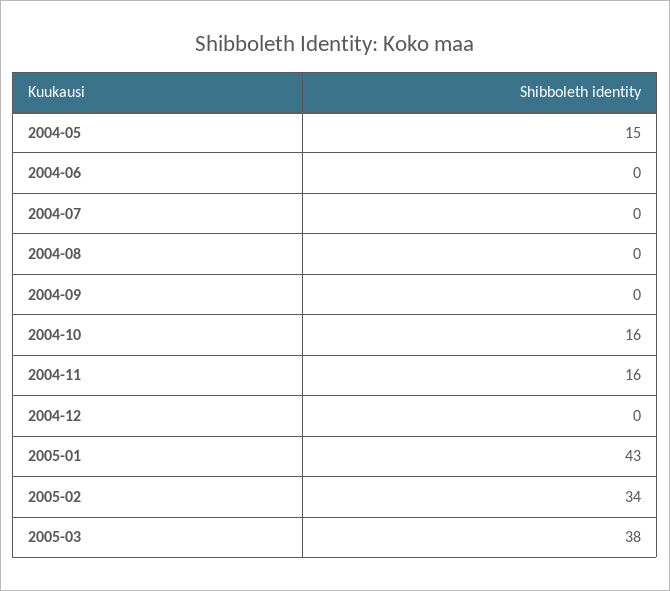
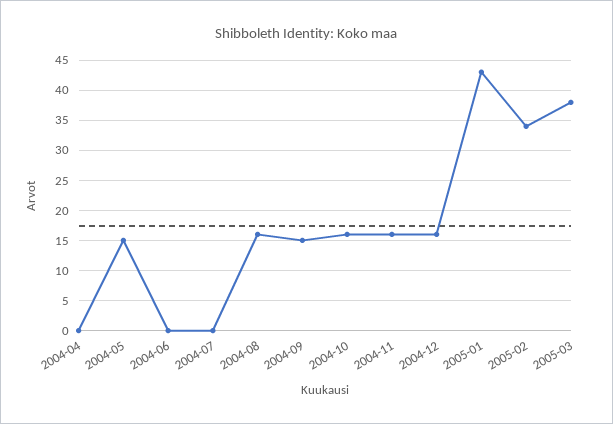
  {
    "2004-05": 15,
    "2004-06": 0,
    "2004-07": 0,
-   "2004-08": 0,
+   "2004-08": 16,
-   "2004-09": 0,
+   "2004-09": 15,
    "2004-10": 16,
    "2004-11": 16,
-   "2004-12": 0,
+   "2004-12": 16,
    "2005-01": 43,
    "2005-02": 34,
-   "2005-03": 38
+   "2005-03": 38,
+   "2004-04": 0
  }

